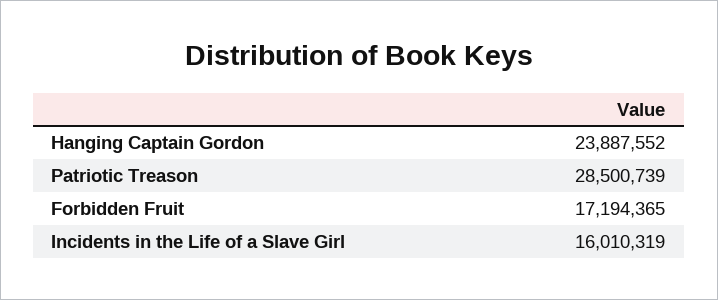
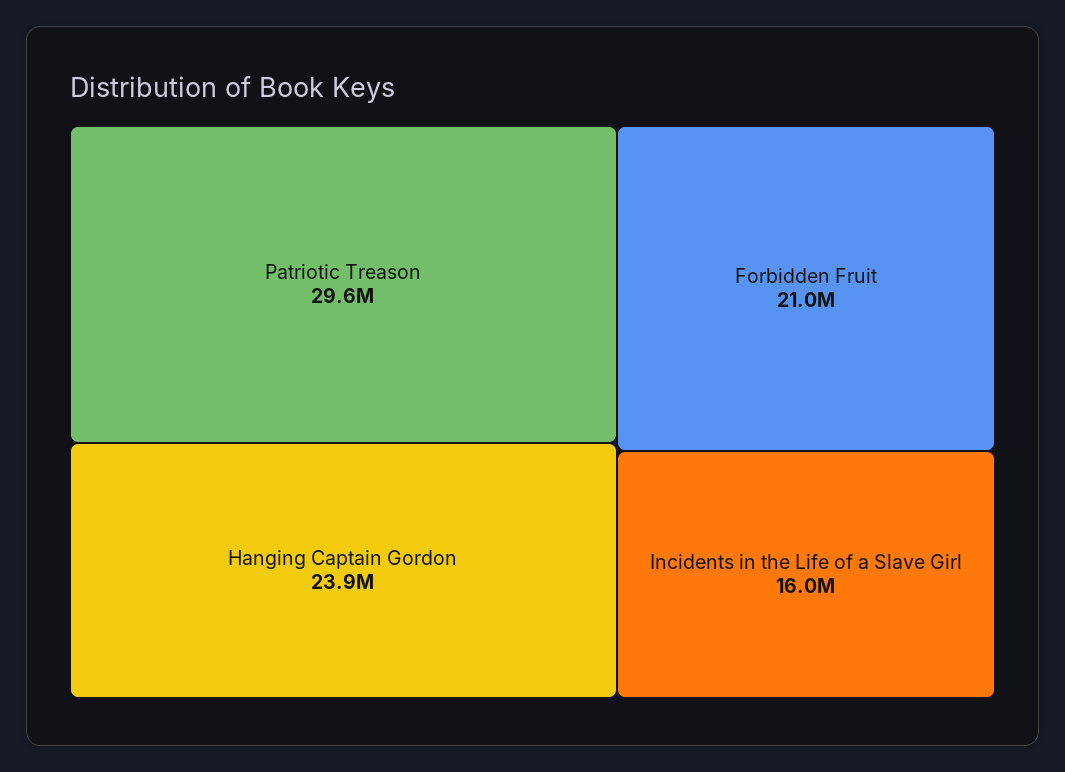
  {
    "Hanging Captain Gordon": 23887552,
-   "Patriotic Treason": 28500739,
+   "Patriotic Treason": 29600000,
-   "Forbidden Fruit": 17194365,
+   "Forbidden Fruit": 21000000,
    "Incidents in the Life of a Slave Girl": 16010319
  }

